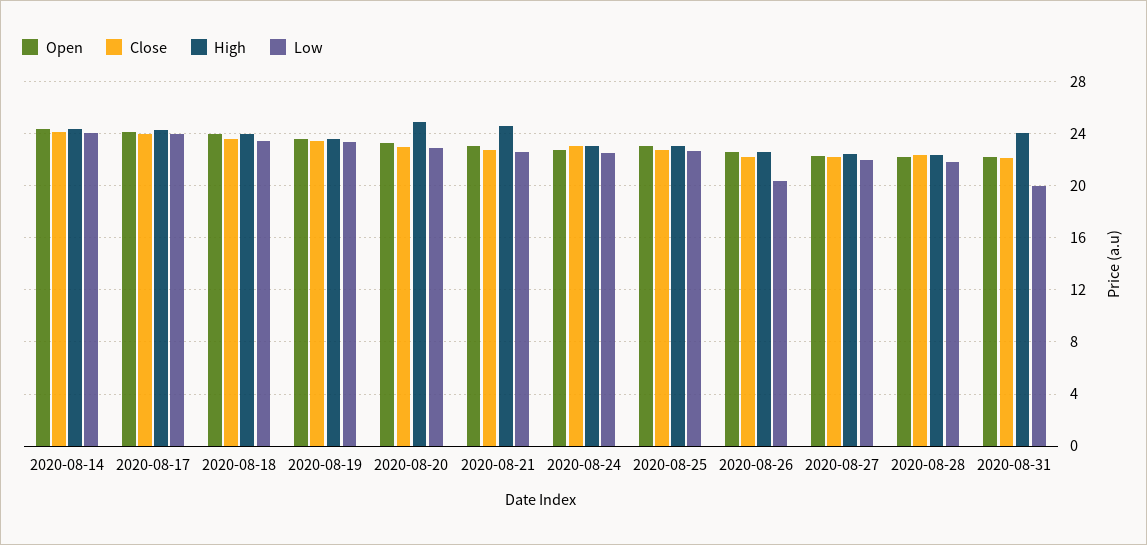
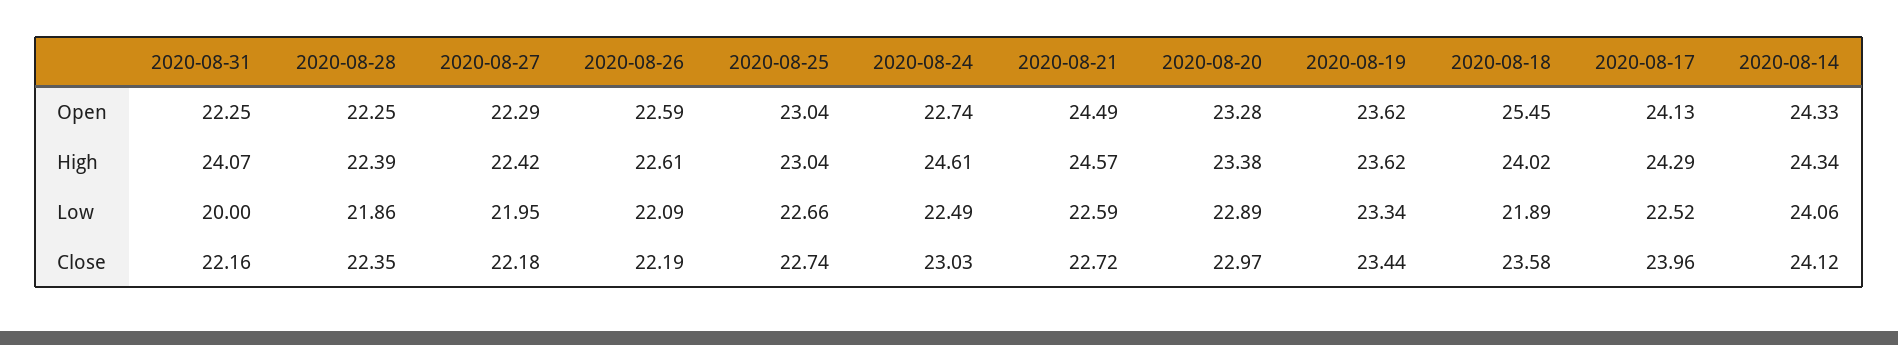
  {
    "Open": {
      "2020-08-14": 24.33,
      "2020-08-17": 24.13,
-     "2020-08-18": 24,
+     "2020-08-18": 25.45,
      "2020-08-19": 23.62,
      "2020-08-20": 23.28,
-     "2020-08-21": 23,
+     "2020-08-21": 24.49,
      "2020-08-24": 22.74,
      "2020-08-25": 23.04,
      "2020-08-26": 22.59,
      "2020-08-27": 22.29,
      "2020-08-28": 22.25,
      "2020-08-31": 22.25
    },
    "Close": {
      "2020-08-14": 24.12,
      "2020-08-17": 23.96,
      "2020-08-18": 23.58,
      "2020-08-19": 23.44,
      "2020-08-20": 22.97,
      "2020-08-21": 22.72,
      "2020-08-24": 23.03,
      "2020-08-25": 22.74,
      "2020-08-26": 22.19,
      "2020-08-27": 22.18,
      "2020-08-28": 22.35,
      "2020-08-31": 22.16
    },
    "High": {
      "2020-08-14": 24.34,
      "2020-08-17": 24.29,
      "2020-08-18": 24.02,
      "2020-08-19": 23.62,
-     "2020-08-20": 25,
+     "2020-08-20": 23.38,
      "2020-08-21": 24.57,
-     "2020-08-24": 23,
+     "2020-08-24": 24.61,
      "2020-08-25": 23.04,
      "2020-08-26": 22.61,
      "2020-08-27": 22.42,
      "2020-08-28": 22.39,
      "2020-08-31": 24.07
    },
    "Low": {
      "2020-08-14": 24.06,
-     "2020-08-17": 24,
+     "2020-08-17": 22.52,
-     "2020-08-18": 23.5,
+     "2020-08-18": 21.89,
      "2020-08-19": 23.34,
      "2020-08-20": 22.89,
      "2020-08-21": 22.59,
      "2020-08-24": 22.49,
      "2020-08-25": 22.66,
-     "2020-08-26": 20.5,
+     "2020-08-26": 22.09,
      "2020-08-27": 21.95,
      "2020-08-28": 21.86,
      "2020-08-31": 20
    }
  }

